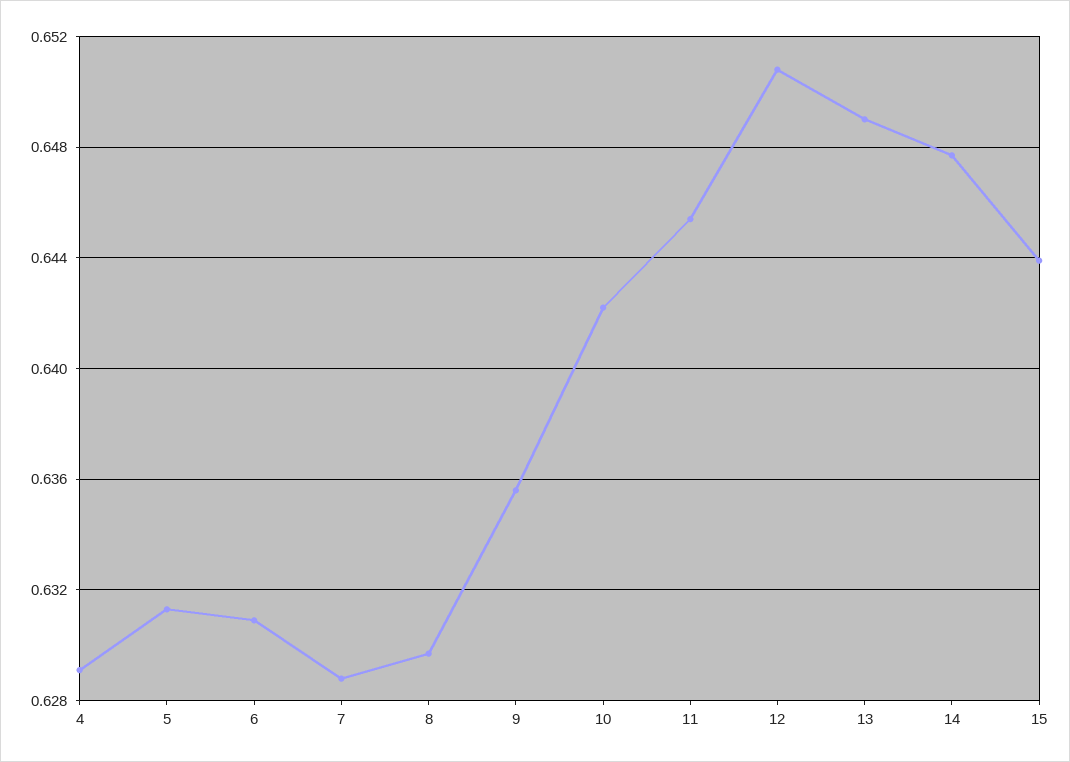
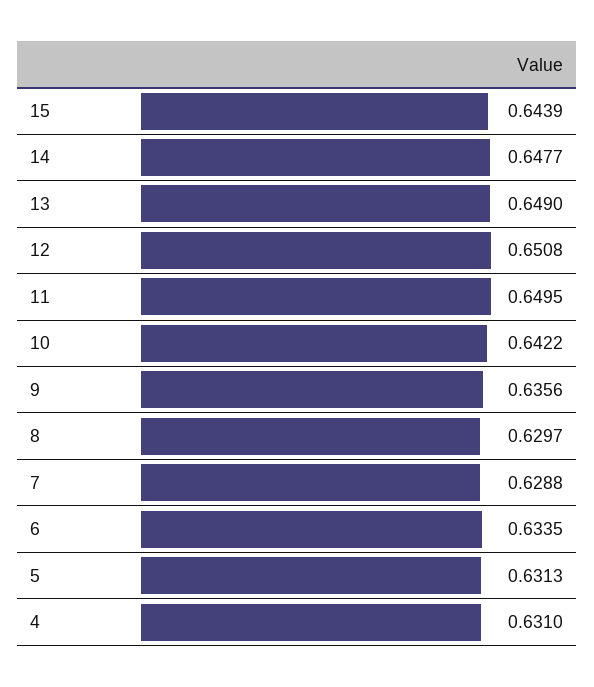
  {
-   "4": 0.629,
+   "4": 0.631,
    "5": 0.6313,
-   "6": 0.631,
+   "6": 0.6335,
    "7": 0.6288,
    "8": 0.6297,
    "9": 0.6356,
    "10": 0.6422,
-   "11": 0.6455,
+   "11": 0.6495,
    "12": 0.6508,
    "13": 0.649,
    "14": 0.6477,
    "15": 0.6439
  }

